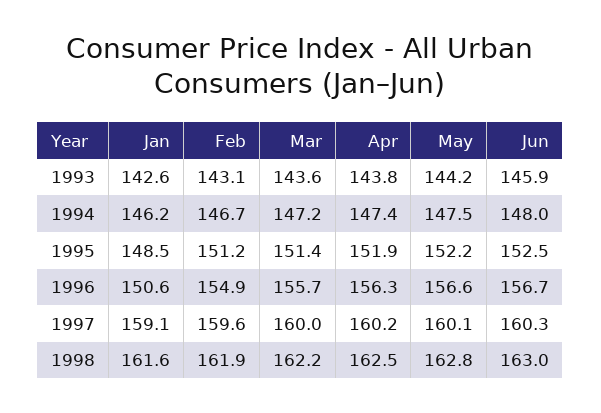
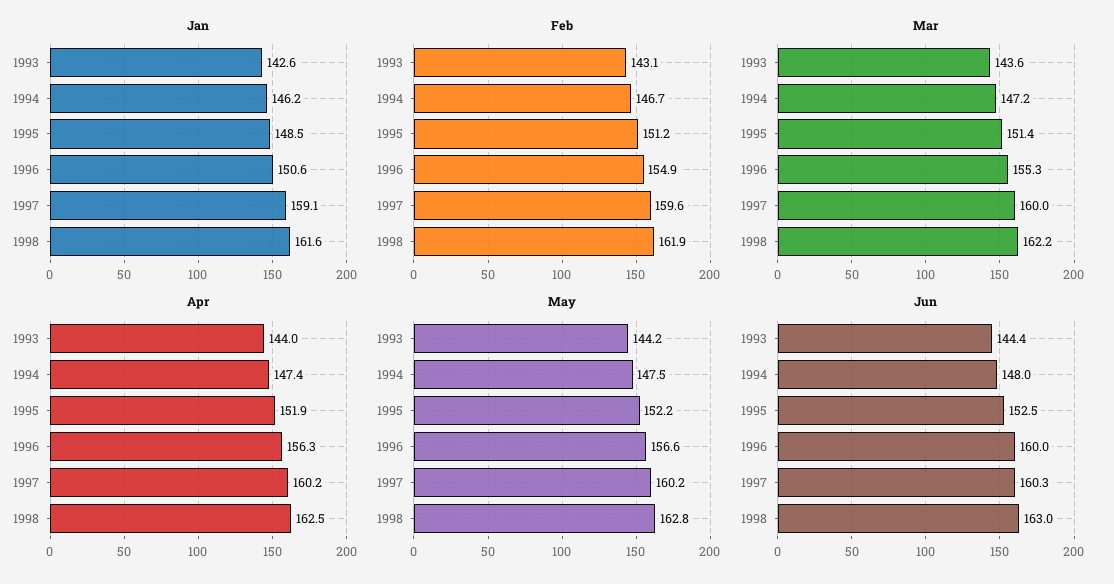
  {
    "Jan": {
      "1993": 142.6,
      "1994": 146.2,
      "1995": 148.5,
      "1996": 150.6,
      "1997": 159.1,
      "1998": 161.6
    },
    "Feb": {
      "1993": 143.1,
      "1994": 146.7,
      "1995": 151.2,
      "1996": 154.9,
      "1997": 159.6,
      "1998": 161.9
    },
    "Mar": {
      "1993": 143.6,
      "1994": 147.2,
      "1995": 151.4,
-     "1996": 155.7,
+     "1996": 155.3,
      "1997": 160,
      "1998": 162.2
    },
    "Apr": {
-     "1993": 143.8,
+     "1993": 144,
      "1994": 147.4,
      "1995": 151.9,
      "1996": 156.3,
      "1997": 160.2,
      "1998": 162.5
    },
    "May": {
      "1993": 144.2,
      "1994": 147.5,
      "1995": 152.2,
      "1996": 156.6,
-     "1997": 160.1,
+     "1997": 160.2,
      "1998": 162.8
    },
    "Jun": {
-     "1993": 145.9,
+     "1993": 144.4,
      "1994": 148,
      "1995": 152.5,
-     "1996": 156.7,
+     "1996": 160,
      "1997": 160.3,
      "1998": 163
    }
  }

